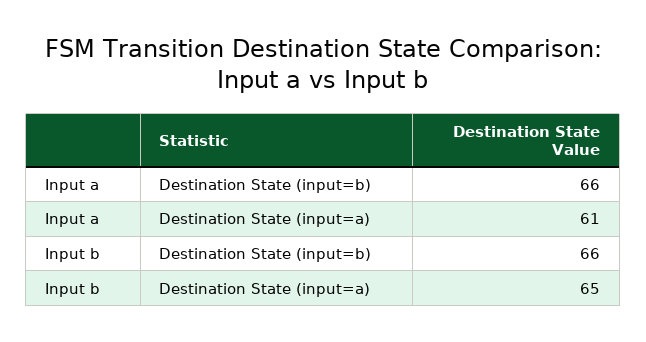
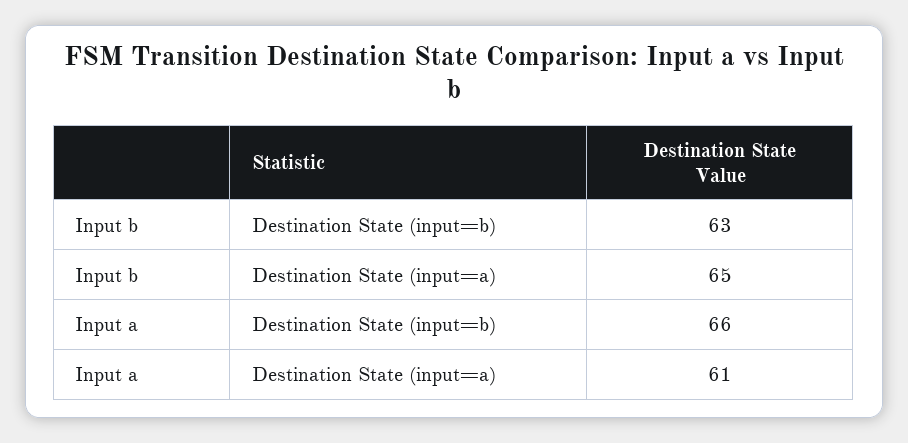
  {
    "Input a": {
      "Destination State (input=b)": 66,
      "Destination State (input=a)": 61
    },
    "Input b": {
-     "Destination State (input=b)": 66,
+     "Destination State (input=b)": 63,
      "Destination State (input=a)": 65
    }
  }

